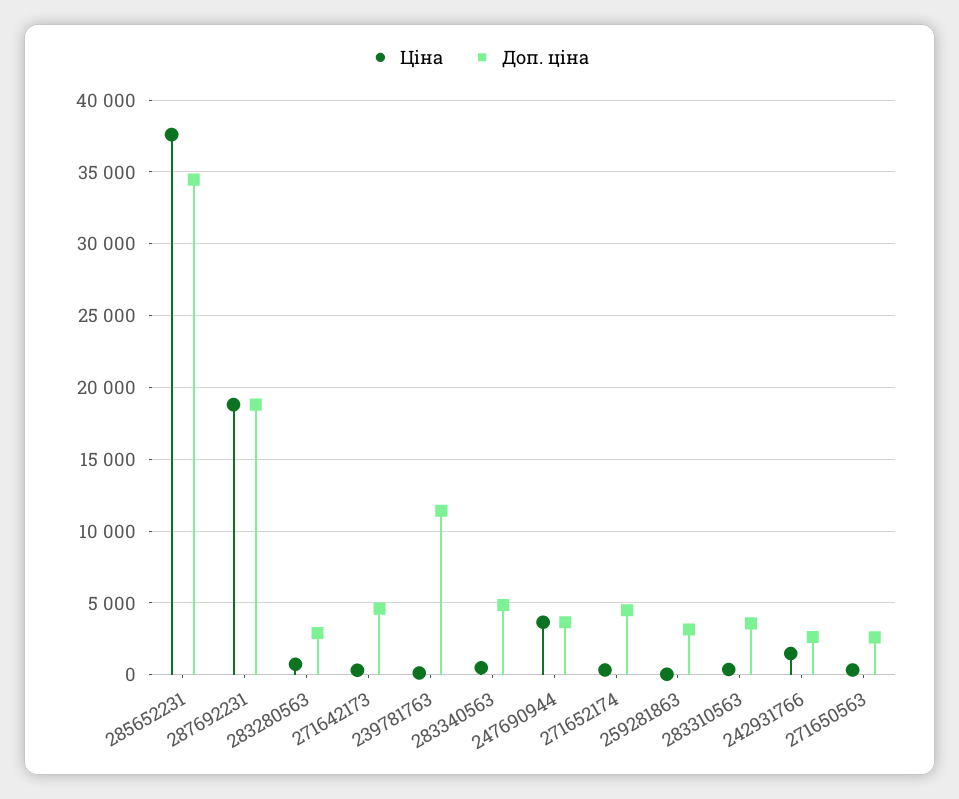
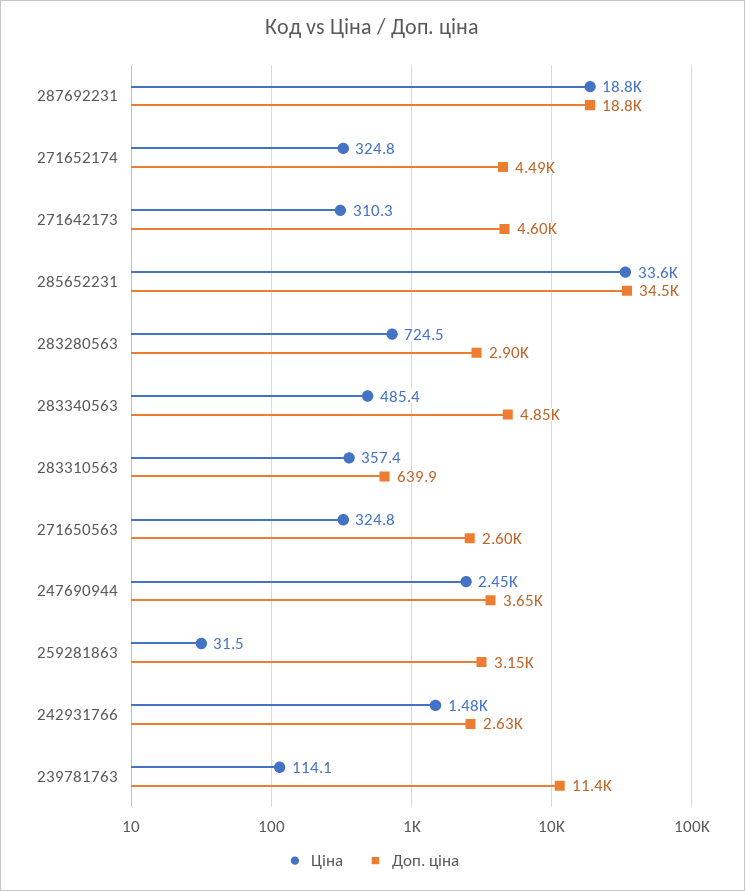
  {
    "Ціна": {
-     "285652231": 37500,
+     "285652231": 33600,
      "287692231": 18800,
      "283280563": 724.5,
      "271642173": 310.3,
      "239781763": 114.1,
      "283340563": 485.4,
-     "247690944": 3500,
+     "247690944": 2450,
      "271652174": 324.8,
      "259281863": 31.5,
      "283310563": 357.4,
      "242931766": 1480,
      "271650563": 324.8
    },
    "Доп. ціна": {
      "285652231": 34500,
      "287692231": 18800,
      "283280563": 2900,
      "271642173": 4600,
      "239781763": 11400,
      "283340563": 4850,
      "247690944": 3650,
      "271652174": 4490,
      "259281863": 3150,
-     "283310563": 3500,
+     "283310563": 639.9,
      "242931766": 2630,
      "271650563": 2600
    }
  }

